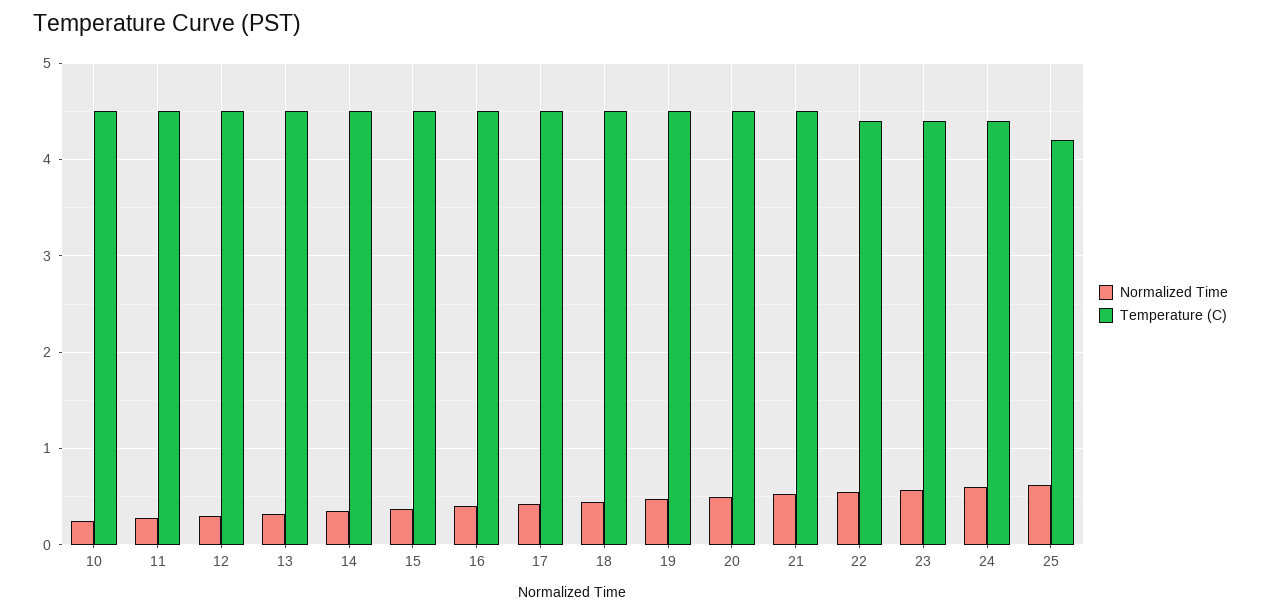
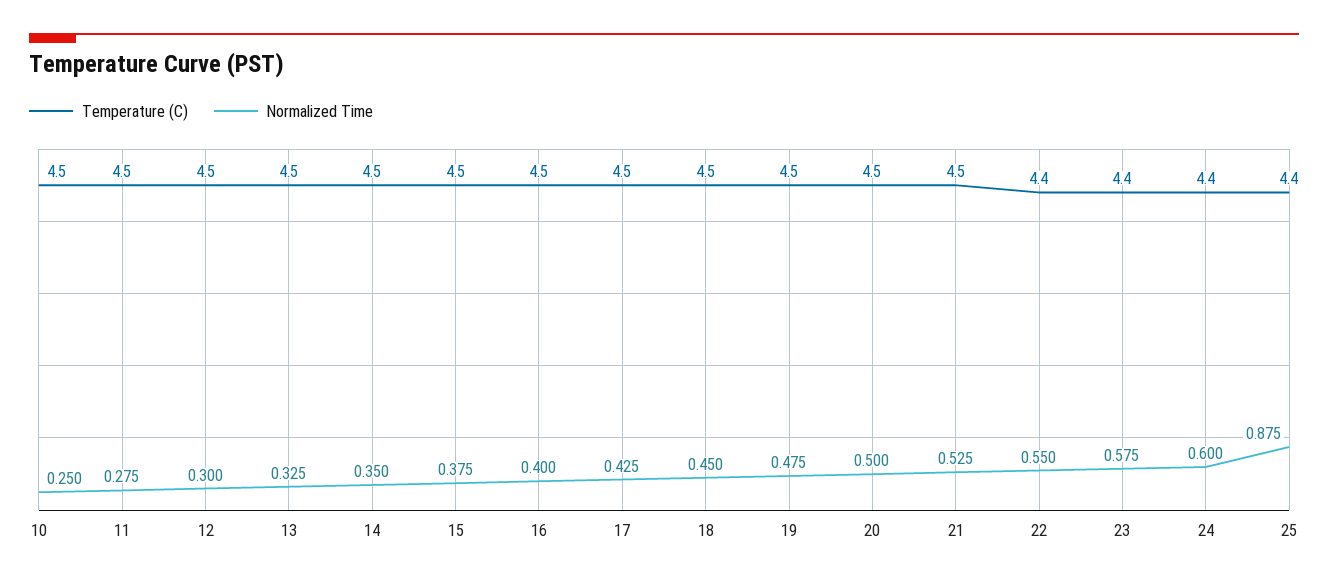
  {
    "Normalized Time": {
      "10": 0.25,
      "11": 0.275,
      "12": 0.3,
      "13": 0.325,
      "14": 0.35,
      "15": 0.375,
      "16": 0.4,
      "17": 0.425,
      "18": 0.45,
      "19": 0.475,
      "20": 0.5,
      "21": 0.525,
      "22": 0.55,
      "23": 0.575,
      "24": 0.6,
-     "25": 0.6
+     "25": 0.875
    },
    "Temperature (C)": {
      "10": 4.5,
      "11": 4.5,
      "12": 4.5,
      "13": 4.5,
      "14": 4.5,
      "15": 4.5,
      "16": 4.5,
      "17": 4.5,
      "18": 4.5,
      "19": 4.5,
      "20": 4.5,
      "21": 4.5,
      "22": 4.4,
      "23": 4.4,
      "24": 4.4,
-     "25": 4.2
+     "25": 4.4
    }
  }

